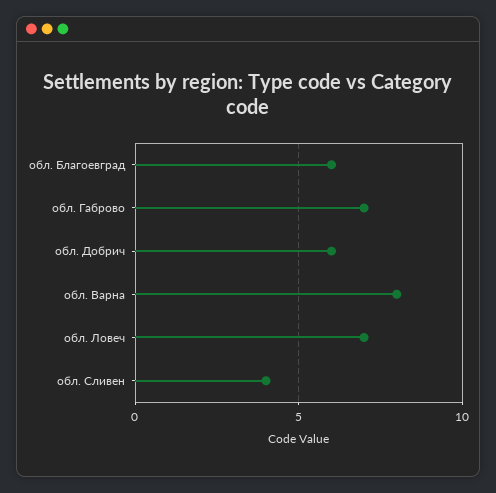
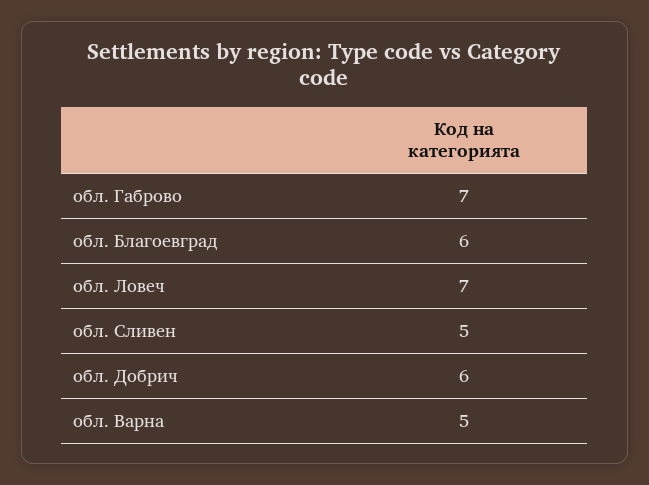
  {
    "обл. Благоевград": 6,
    "обл. Габрово": 7,
    "обл. Добрич": 6,
-   "обл. Варна": 8,
+   "обл. Варна": 5,
    "обл. Ловеч": 7,
-   "обл. Сливен": 4
+   "обл. Сливен": 5
  }

